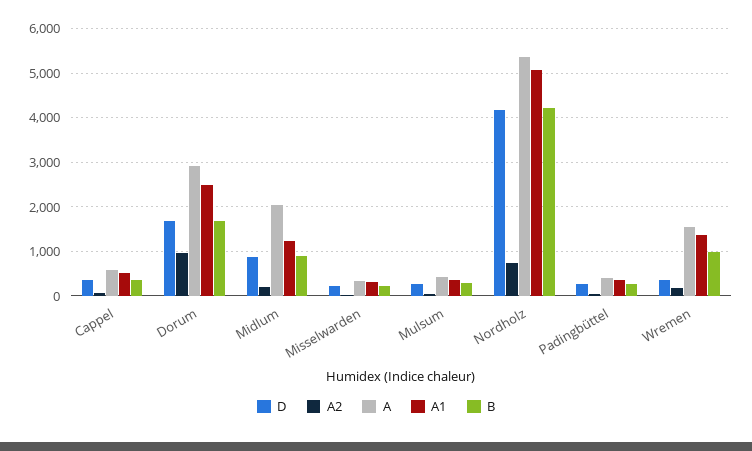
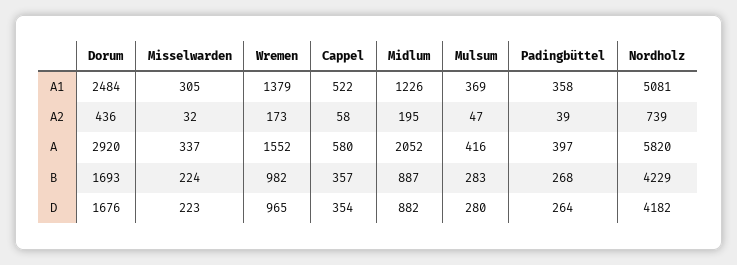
  {
    "D": {
      "Cappel": 354,
      "Dorum": 1676,
      "Midlum": 882,
      "Misselwarden": 223,
      "Mulsum": 280,
      "Nordholz": 4182,
      "Padingbüttel": 264,
-     "Wremen": 400
+     "Wremen": 965
    },
    "A2": {
      "Cappel": 58,
-     "Dorum": 1000,
+     "Dorum": 436,
      "Midlum": 195,
      "Misselwarden": 32,
      "Mulsum": 47,
      "Nordholz": 739,
      "Padingbüttel": 39,
      "Wremen": 173
    },
    "A": {
      "Cappel": 580,
      "Dorum": 2920,
      "Midlum": 2052,
      "Misselwarden": 337,
      "Mulsum": 416,
-     "Nordholz": 5400,
+     "Nordholz": 5820,
      "Padingbüttel": 397,
      "Wremen": 1552
    },
    "A1": {
      "Cappel": 522,
      "Dorum": 2484,
      "Midlum": 1226,
      "Misselwarden": 305,
      "Mulsum": 369,
      "Nordholz": 5081,
      "Padingbüttel": 358,
      "Wremen": 1379
    },
    "B": {
      "Cappel": 357,
      "Dorum": 1693,
      "Midlum": 887,
      "Misselwarden": 224,
      "Mulsum": 283,
      "Nordholz": 4229,
      "Padingbüttel": 268,
      "Wremen": 982
    }
  }

